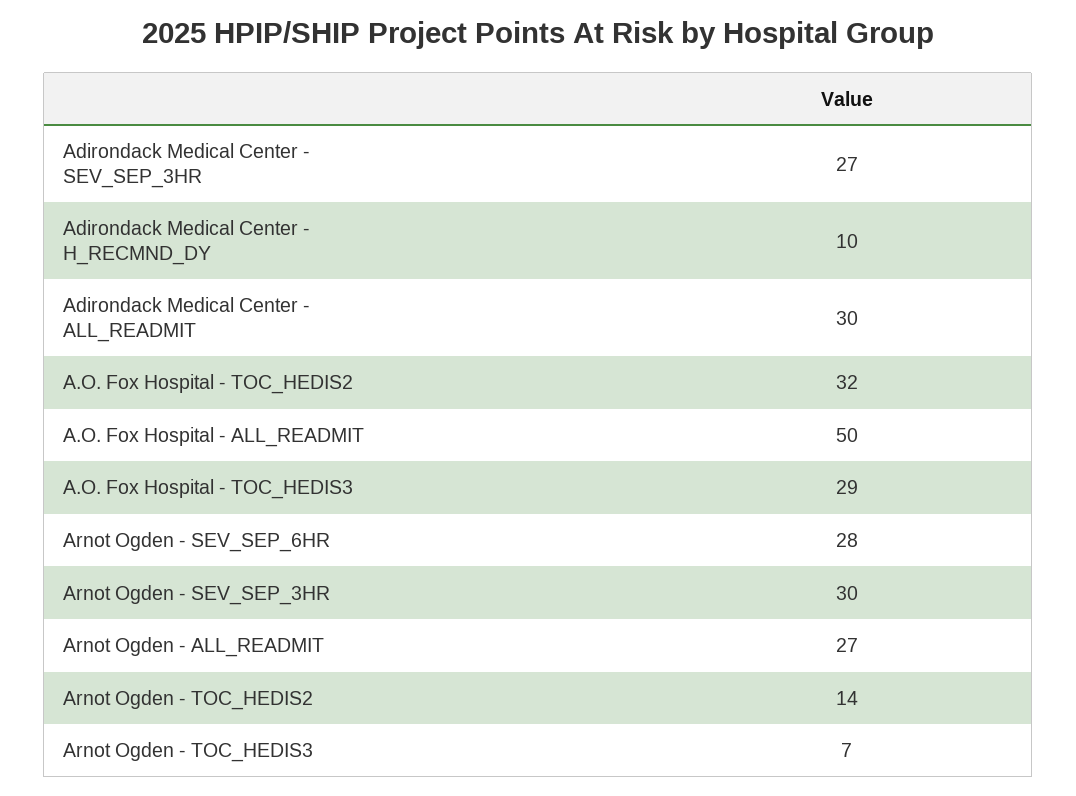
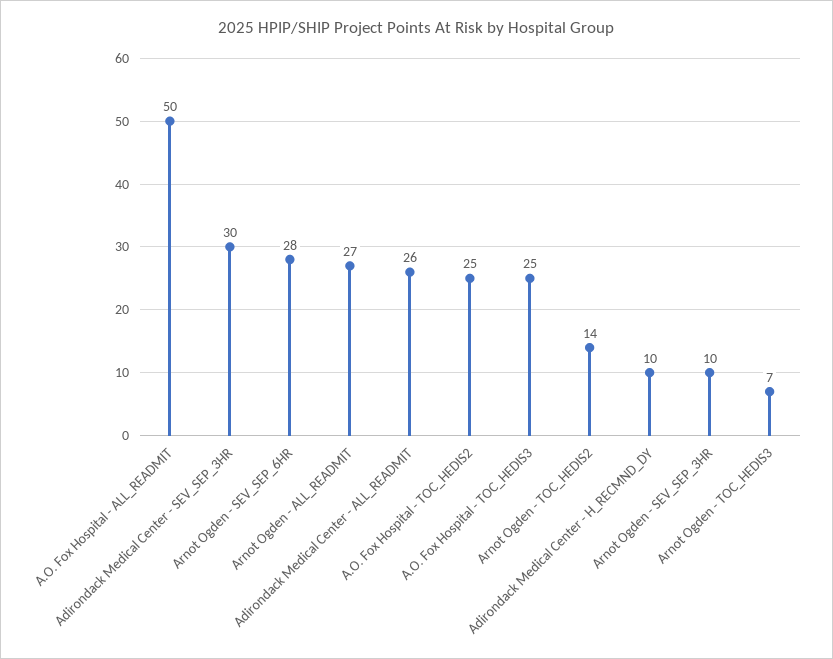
  {
-   "Adirondack Medical Center - SEV_SEP_3HR": 27,
+   "Adirondack Medical Center - SEV_SEP_3HR": 30,
    "Adirondack Medical Center - H_RECMND_DY": 10,
-   "Adirondack Medical Center - ALL_READMIT": 30,
+   "Adirondack Medical Center - ALL_READMIT": 26,
-   "A.O. Fox Hospital - TOC_HEDIS2": 32,
+   "A.O. Fox Hospital - TOC_HEDIS2": 25,
    "A.O. Fox Hospital - ALL_READMIT": 50,
-   "A.O. Fox Hospital - TOC_HEDIS3": 29,
+   "A.O. Fox Hospital - TOC_HEDIS3": 25,
    "Arnot Ogden - SEV_SEP_6HR": 28,
-   "Arnot Ogden - SEV_SEP_3HR": 30,
+   "Arnot Ogden - SEV_SEP_3HR": 10,
    "Arnot Ogden - ALL_READMIT": 27,
    "Arnot Ogden - TOC_HEDIS2": 14,
    "Arnot Ogden - TOC_HEDIS3": 7
  }

